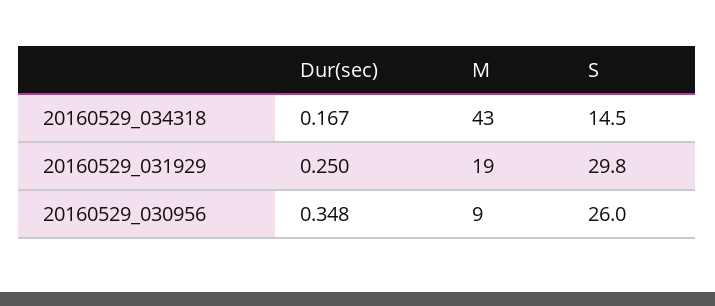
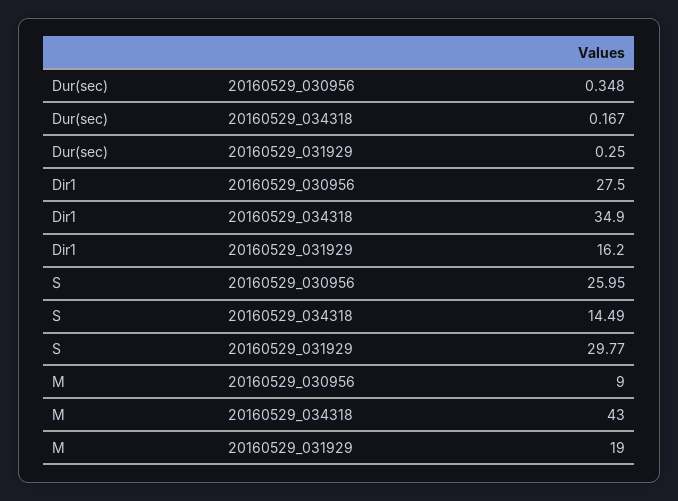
  {
    "Dur(sec)": {
      "20160529_034318": 0.167,
      "20160529_031929": 0.25,
      "20160529_030956": 0.348
    },
    "M": {
      "20160529_034318": 43,
      "20160529_031929": 19,
      "20160529_030956": 9
    },
    "S": {
      "20160529_034318": 14.49,
      "20160529_031929": 29.77,
      "20160529_030956": 25.95
-   }
+   },
+   "Dir1": {
+     "20160529_030956": 27.5,
+     "20160529_034318": 34.9,
+     "20160529_031929": 16.2
+   }
  }

